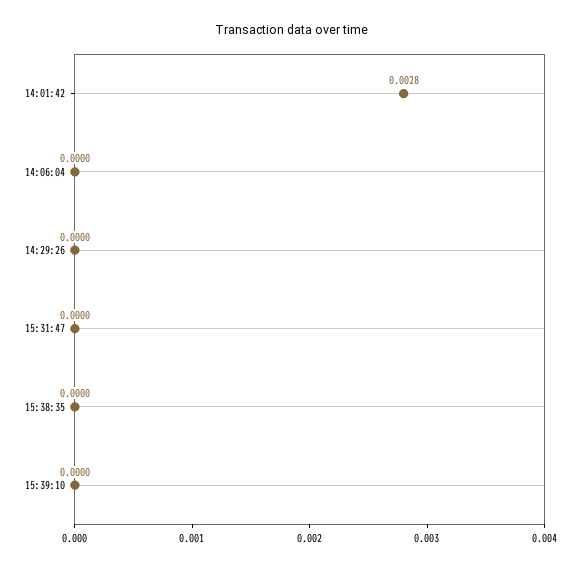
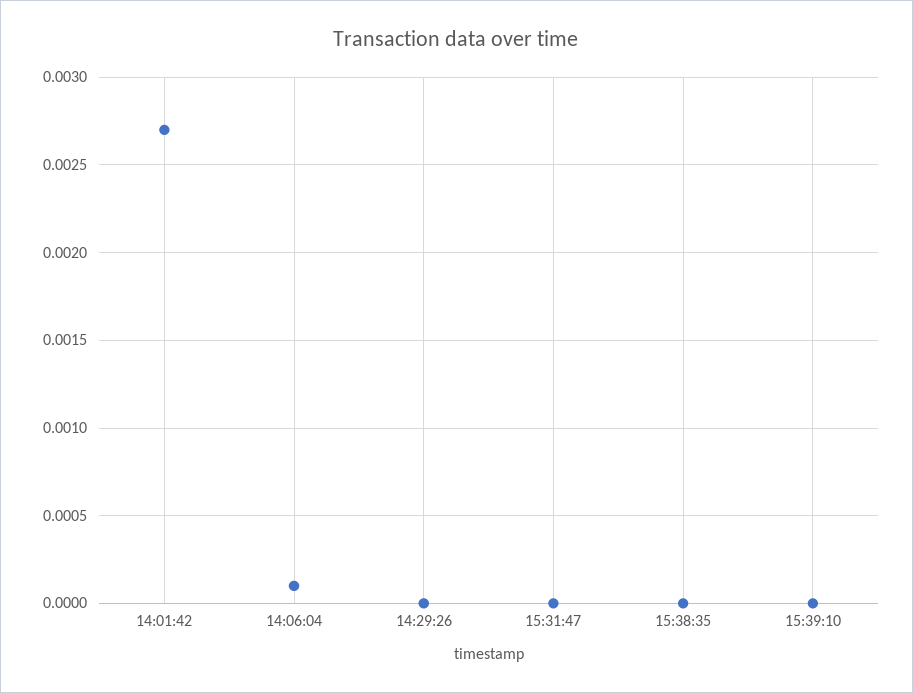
  {
-   "14:01:42": 0.0028,
+   "14:01:42": 0.0027,
-   "14:06:04": 0,
+   "14:06:04": 0.0001,
    "14:29:26": 0,
    "15:31:47": 0,
    "15:38:35": 0,
    "15:39:10": 0
  }

